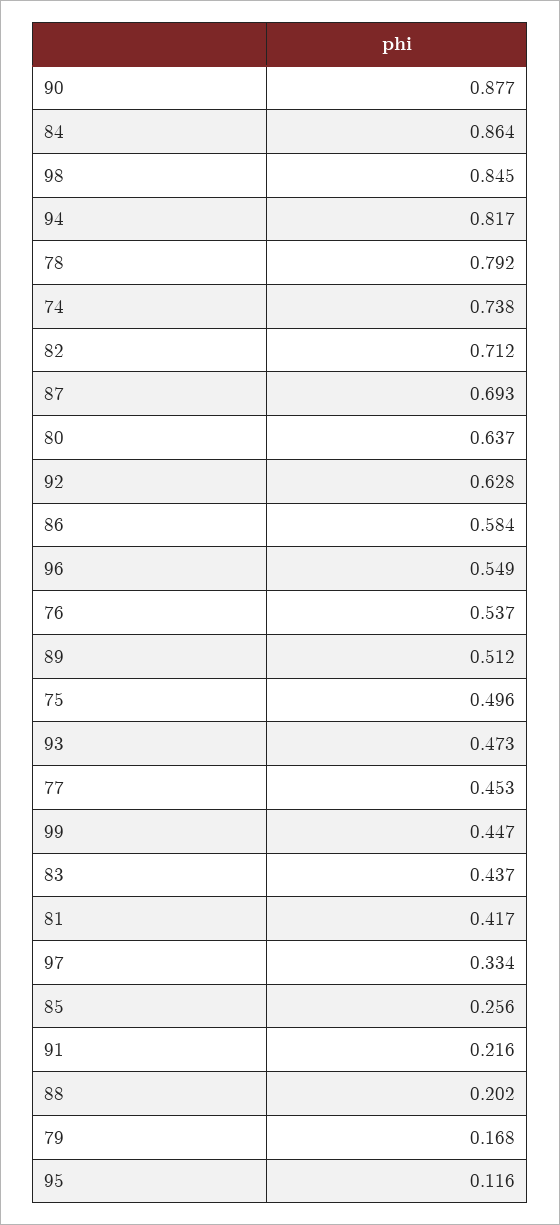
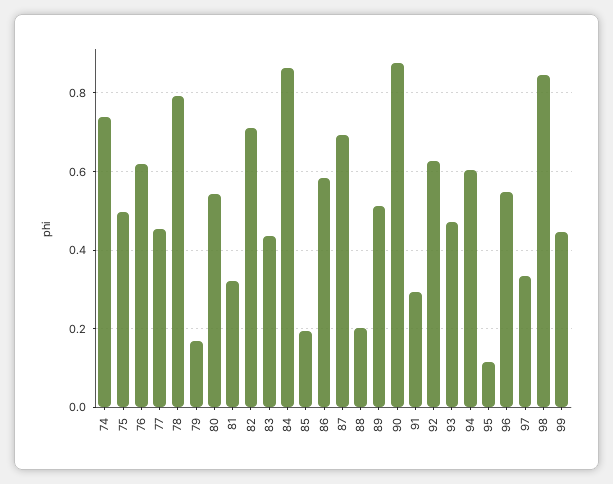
  {
    "90": 0.877,
    "84": 0.864,
    "98": 0.845,
-   "94": 0.817,
+   "94": 0.6,
    "78": 0.792,
    "74": 0.738,
    "82": 0.712,
    "87": 0.693,
-   "80": 0.637,
+   "80": 0.54,
    "92": 0.628,
    "86": 0.584,
    "96": 0.549,
-   "76": 0.537,
+   "76": 0.62,
    "89": 0.512,
    "75": 0.496,
    "93": 0.473,
    "77": 0.453,
    "99": 0.447,
    "83": 0.437,
-   "81": 0.417,
+   "81": 0.32,
    "97": 0.334,
-   "85": 0.256,
+   "85": 0.2,
-   "91": 0.216,
+   "91": 0.3,
    "88": 0.202,
    "79": 0.168,
    "95": 0.116
  }

